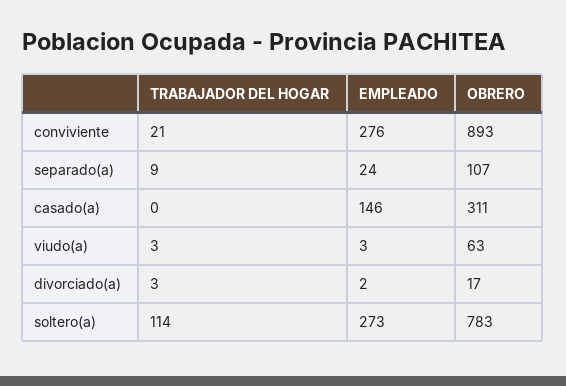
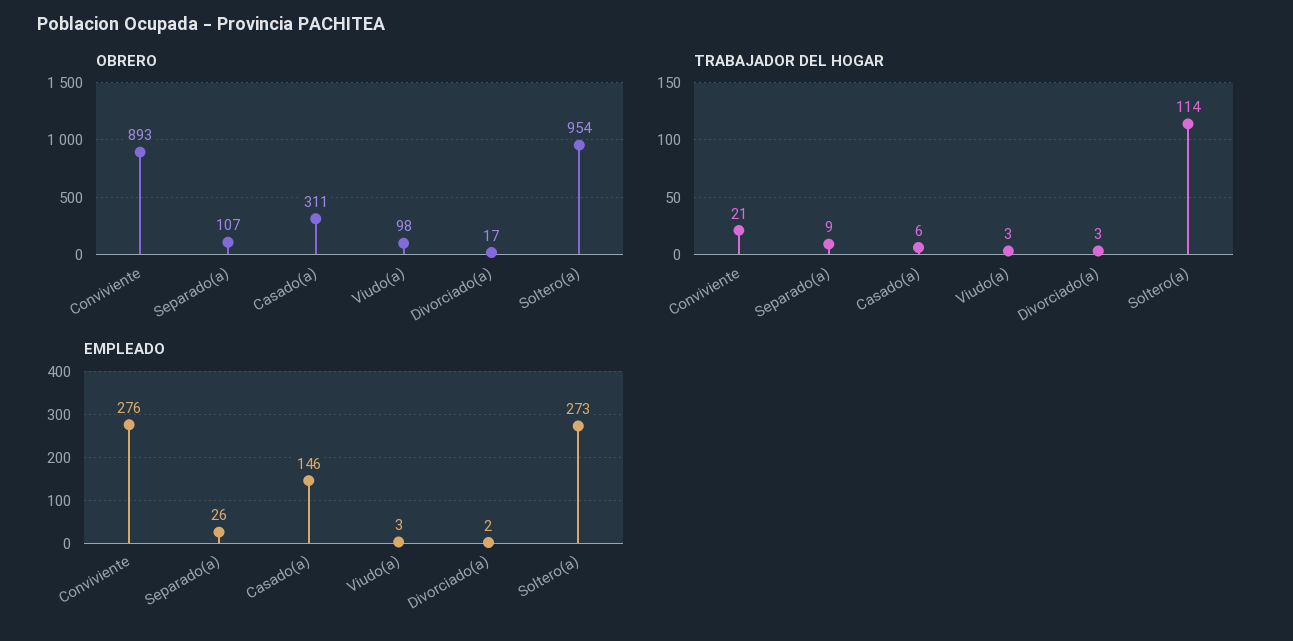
  {
    "TRABAJADOR DEL HOGAR": {
      "conviviente": 21,
      "separado(a)": 9,
-     "casado(a)": 0,
+     "casado(a)": 6,
      "viudo(a)": 3,
      "divorciado(a)": 3,
      "soltero(a)": 114
    },
    "EMPLEADO": {
      "conviviente": 276,
-     "separado(a)": 24,
+     "separado(a)": 26,
      "casado(a)": 146,
      "viudo(a)": 3,
      "divorciado(a)": 2,
      "soltero(a)": 273
    },
    "OBRERO": {
      "conviviente": 893,
      "separado(a)": 107,
      "casado(a)": 311,
-     "viudo(a)": 63,
+     "viudo(a)": 98,
      "divorciado(a)": 17,
-     "soltero(a)": 783
+     "soltero(a)": 954
    }
  }

